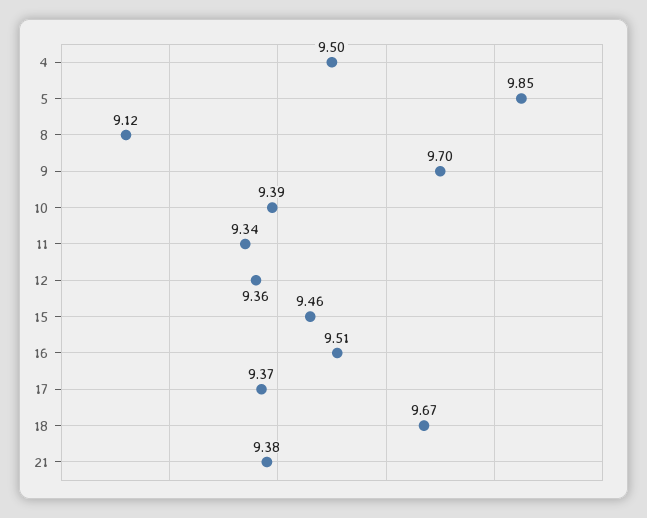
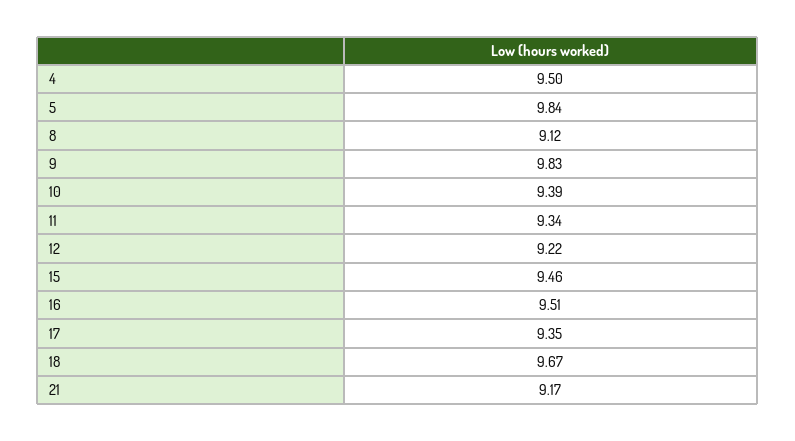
  {
    "4": 9.5,
-   "5": 9.85,
+   "5": 9.84,
    "8": 9.12,
-   "9": 9.7,
+   "9": 9.83,
    "10": 9.39,
    "11": 9.34,
-   "12": 9.36,
+   "12": 9.22,
    "15": 9.46,
    "16": 9.51,
-   "17": 9.37,
+   "17": 9.35,
    "18": 9.67,
-   "21": 9.38
+   "21": 9.17
  }

